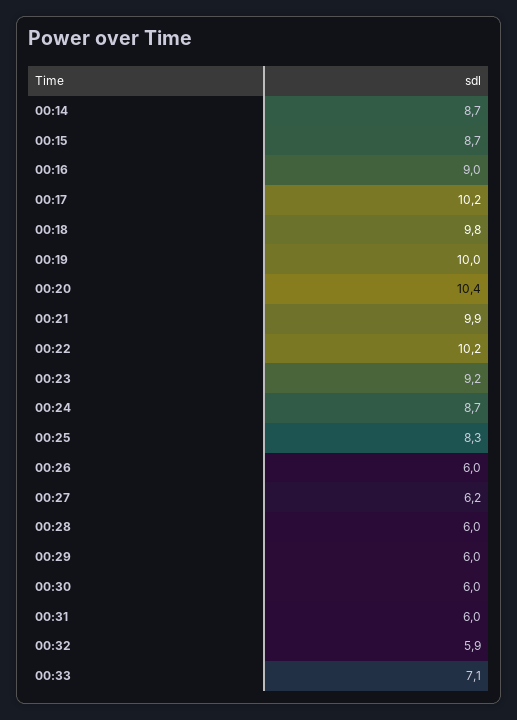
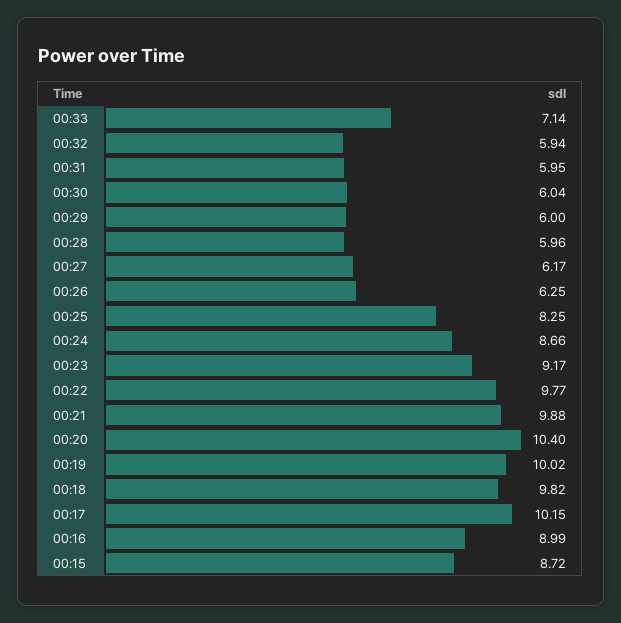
  {
-   "00:14": 8.7,
    "00:15": 8.72,
    "00:16": 8.99,
    "00:17": 10.15,
    "00:18": 9.82,
    "00:19": 10.02,
    "00:20": 10.4,
    "00:21": 9.88,
-   "00:22": 10.2,
+   "00:22": 9.77,
    "00:23": 9.17,
    "00:24": 8.66,
    "00:25": 8.25,
-   "00:26": 6,
+   "00:26": 6.25,
    "00:27": 6.17,
    "00:28": 5.96,
    "00:29": 6,
    "00:30": 6.04,
    "00:31": 5.95,
    "00:32": 5.94,
    "00:33": 7.14
  }

